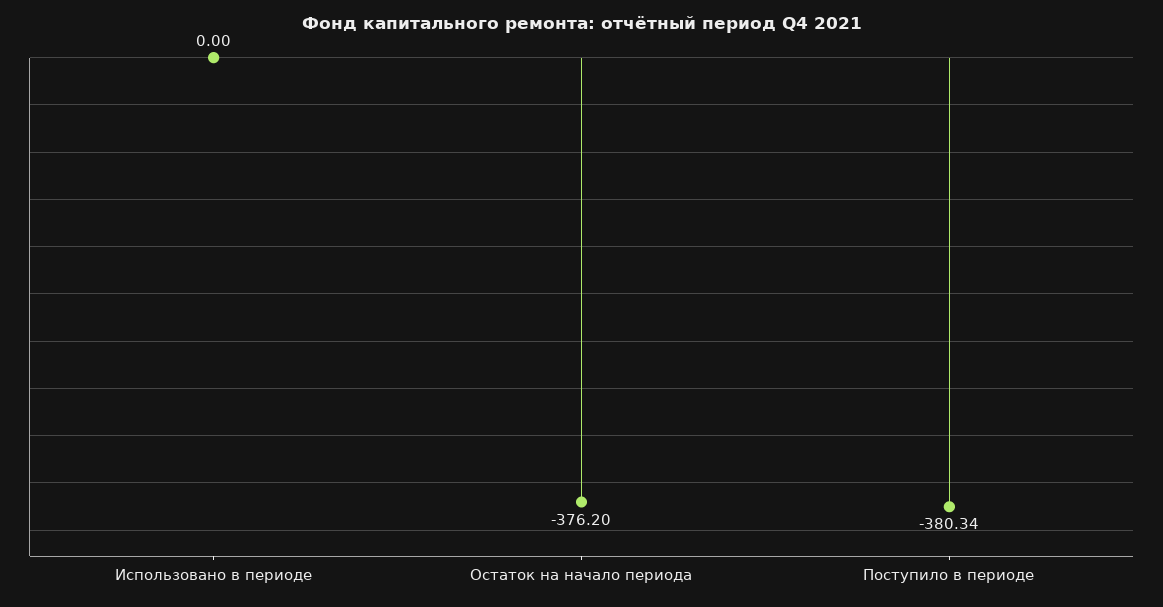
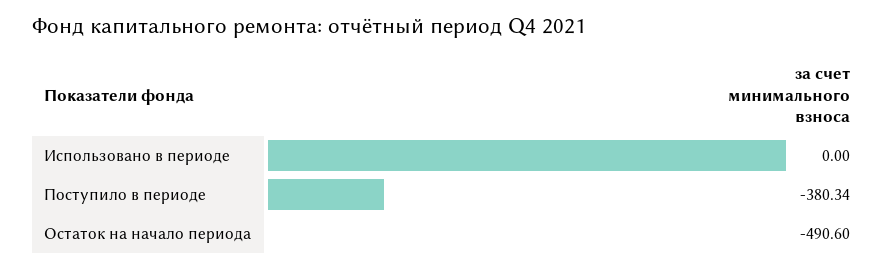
  {
    "Использовано в периоде": 0,
-   "Остаток на начало периода": -376.2,
+   "Остаток на начало периода": -490.6,
    "Поступило в периоде": -380.34
  }

